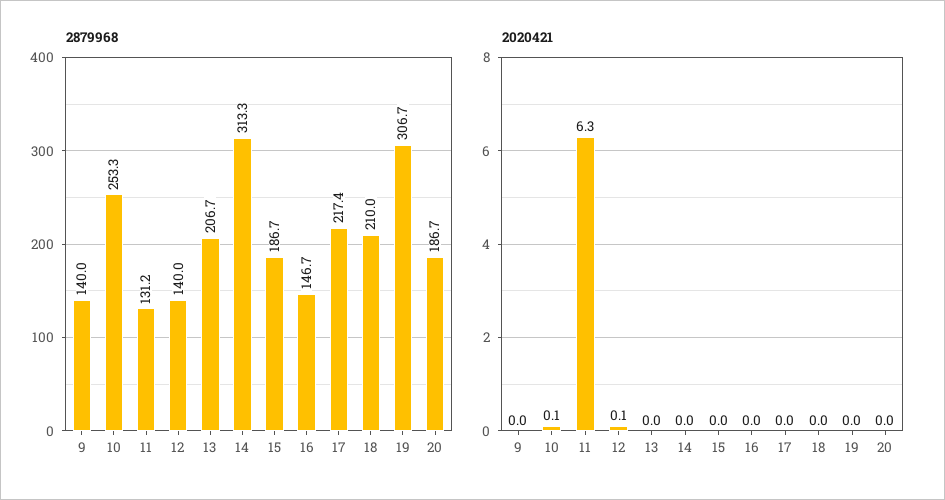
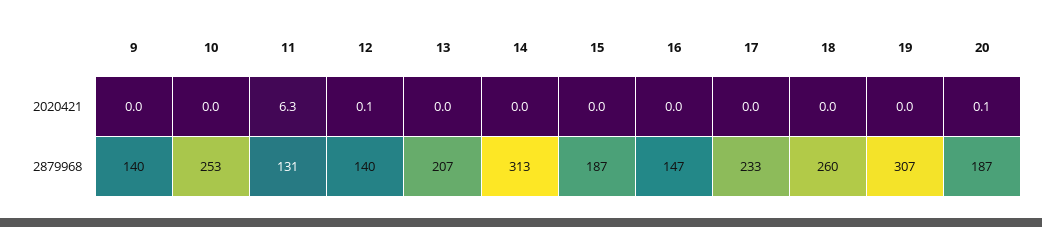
  {
    "2879968": {
      "9": 140,
      "10": 253.3,
      "11": 131.2,
      "12": 140,
      "13": 206.7,
      "14": 313.3,
      "15": 186.7,
      "16": 146.7,
-     "17": 217.4,
+     "17": 233,
-     "18": 210,
+     "18": 260,
      "19": 306.7,
      "20": 186.7
    },
    "2020421": {
      "9": 0,
-     "10": 0.1,
+     "10": 0,
      "11": 6.3,
      "12": 0.1,
      "13": 0,
      "14": 0,
      "15": 0,
      "16": 0,
      "17": 0,
      "18": 0,
      "19": 0,
-     "20": 0
+     "20": 0.1
    }
  }

